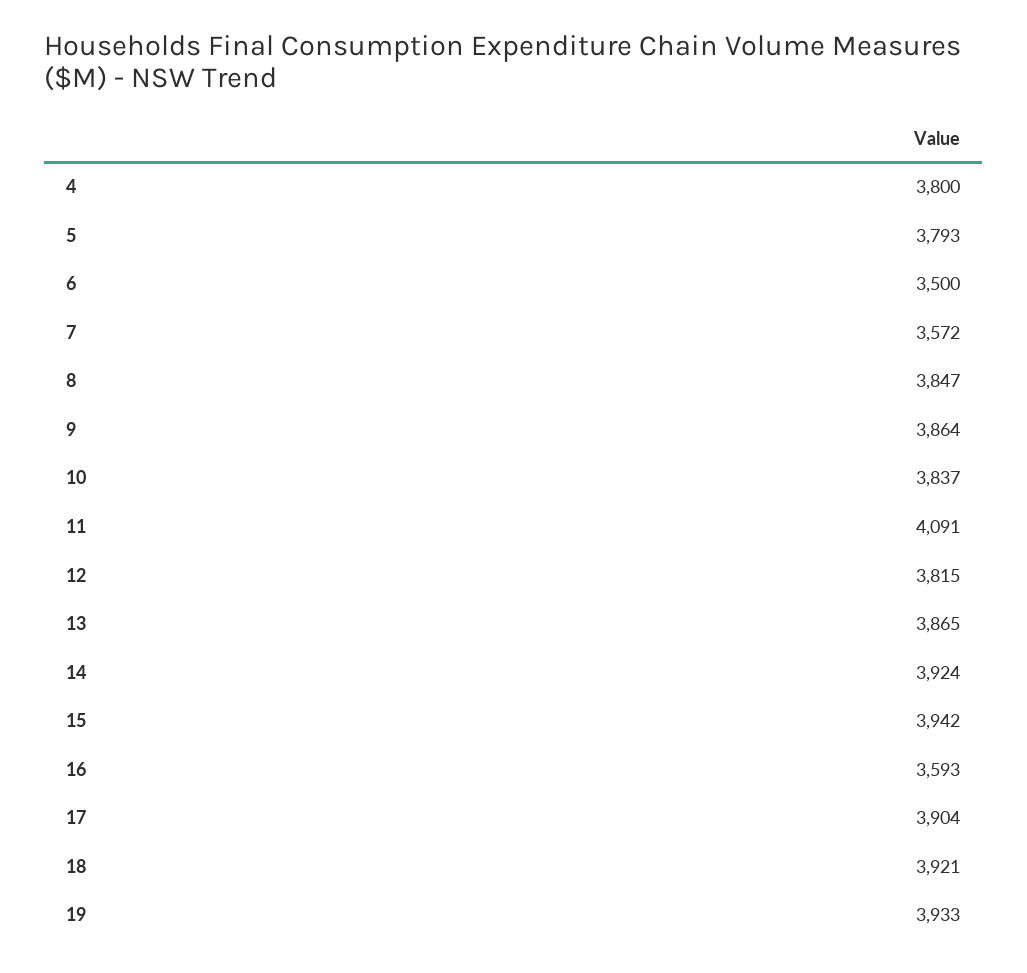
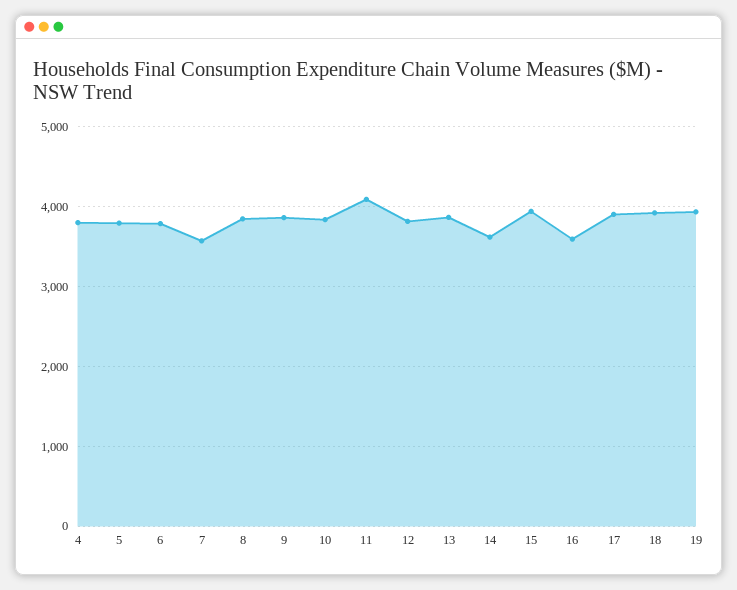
  {
    "4": 3800,
    "5": 3793,
-   "6": 3500,
+   "6": 3800,
    "7": 3572,
    "8": 3847,
    "9": 3864,
    "10": 3837,
    "11": 4091,
    "12": 3815,
    "13": 3865,
-   "14": 3924,
+   "14": 3600,
    "15": 3942,
    "16": 3593,
    "17": 3904,
    "18": 3921,
    "19": 3933
  }

